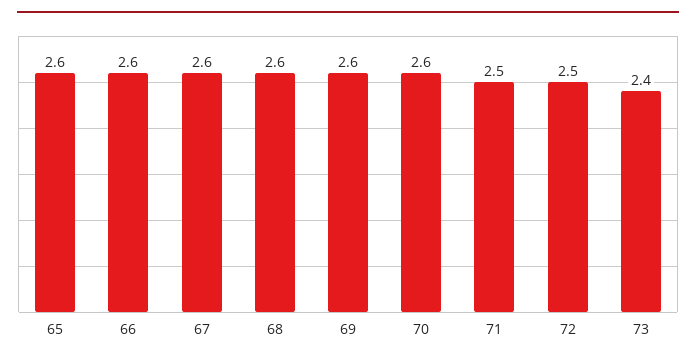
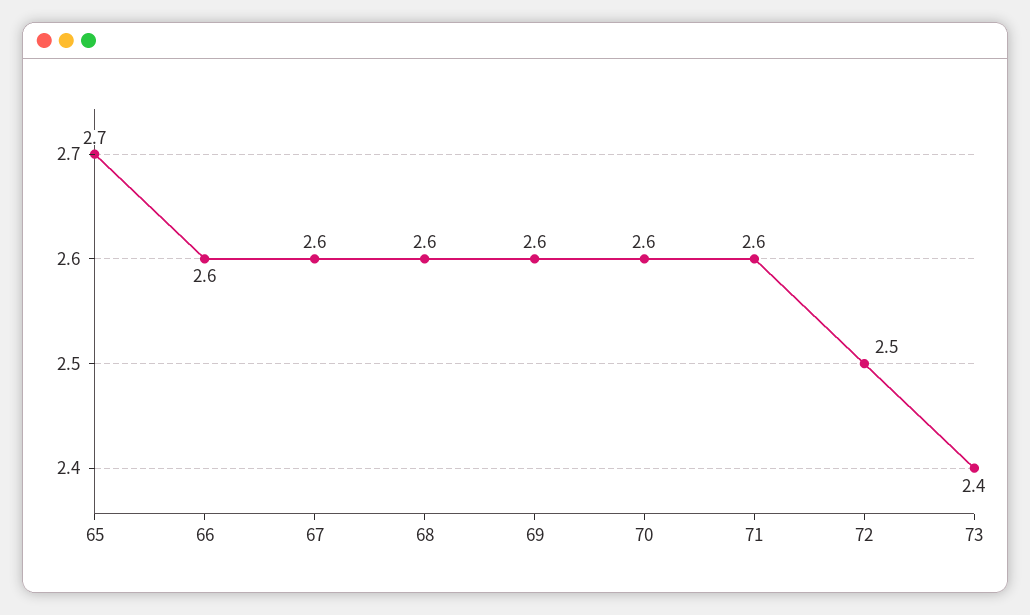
  {
-   "65": 2.6,
+   "65": 2.7,
    "66": 2.6,
    "67": 2.6,
    "68": 2.6,
    "69": 2.6,
    "70": 2.6,
-   "71": 2.5,
+   "71": 2.6,
    "72": 2.5,
    "73": 2.4
  }

